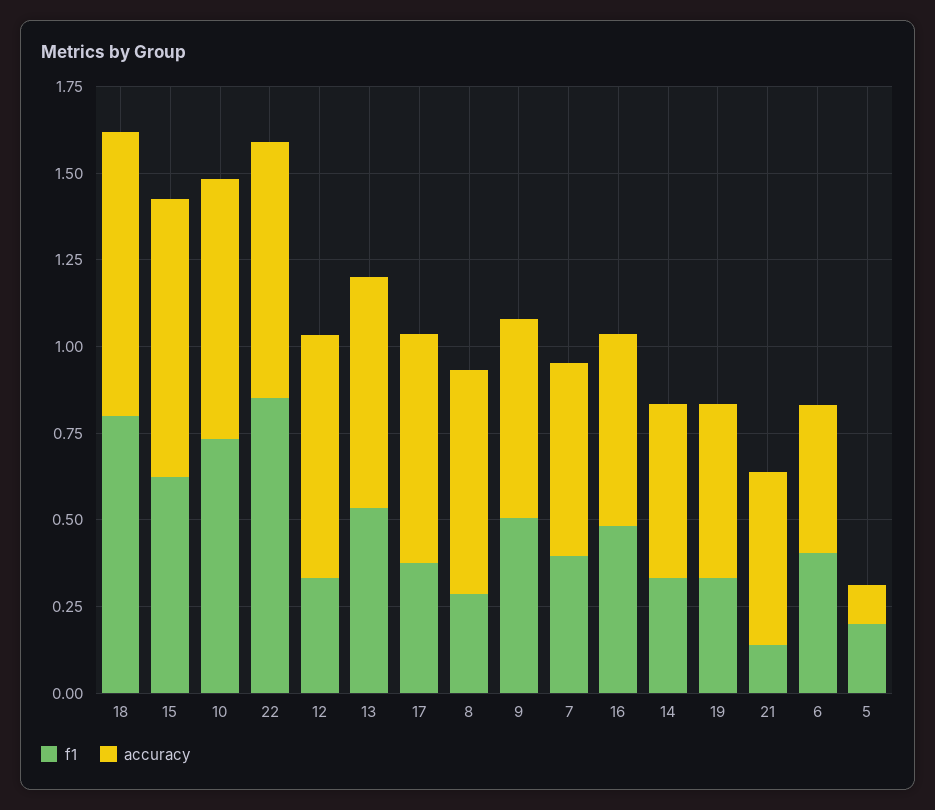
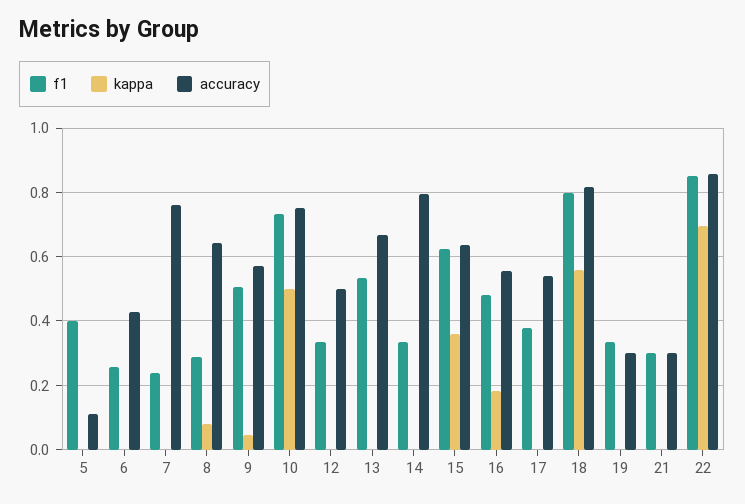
  {
    "f1": {
      "18": 0.8,
      "15": 0.62,
      "10": 0.74,
      "22": 0.86,
      "12": 0.34,
      "13": 0.54,
      "17": 0.38,
      "8": 0.28,
      "9": 0.5,
-     "7": 0.4,
+     "7": 0.24,
      "16": 0.48,
      "14": 0.34,
      "19": 0.34,
-     "21": 0.15,
+     "21": 0.3,
-     "6": 0.4,
+     "6": 0.26,
-     "5": 0.2
+     "5": 0.4
    },
    "accuracy": {
      "18": 0.82,
-     "15": 0.8,
+     "15": 0.64,
      "10": 0.76,
-     "22": 0.75,
+     "22": 0.86,
-     "12": 0.7,
+     "12": 0.5,
      "13": 0.66,
-     "17": 0.65,
+     "17": 0.54,
      "8": 0.64,
      "9": 0.58,
-     "7": 0.55,
+     "7": 0.76,
      "16": 0.56,
-     "14": 0.5,
+     "14": 0.8,
-     "19": 0.5,
+     "19": 0.3,
-     "21": 0.5,
+     "21": 0.3,
      "6": 0.42,
      "5": 0.12
-   }
+   },
+   "kappa": {
+     "5": 0,
+     "6": 0,
+     "7": 0,
+     "8": 0.08,
+     "9": 0.04,
+     "10": 0.5,
+     "12": 0,
+     "13": 0,
+     "14": 0,
+     "15": 0.36,
+     "16": 0.18,
+     "17": 0,
+     "18": 0.56,
+     "19": 0,
+     "21": 0,
+     "22": 0.7
+   }
  }

